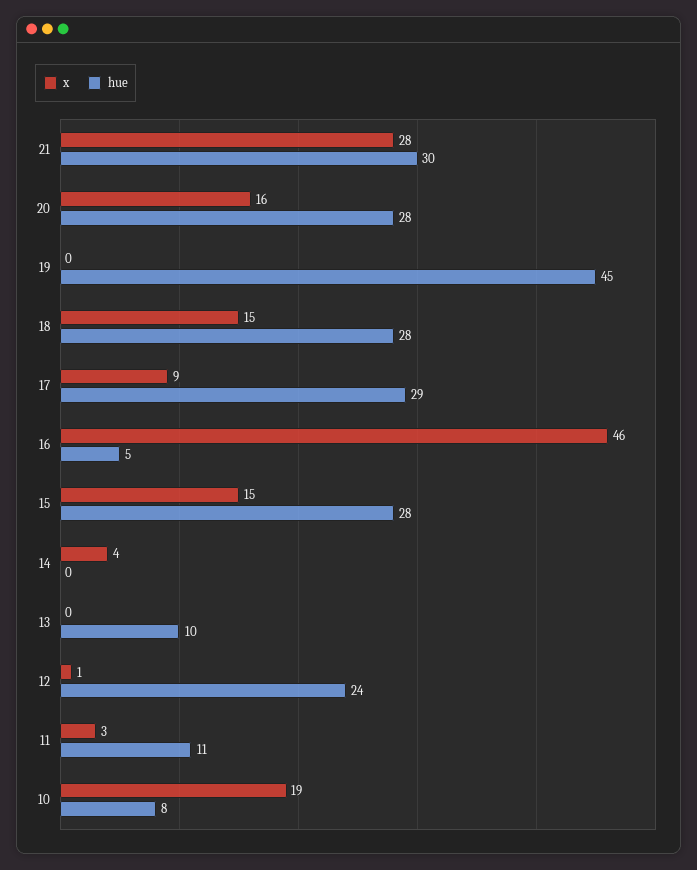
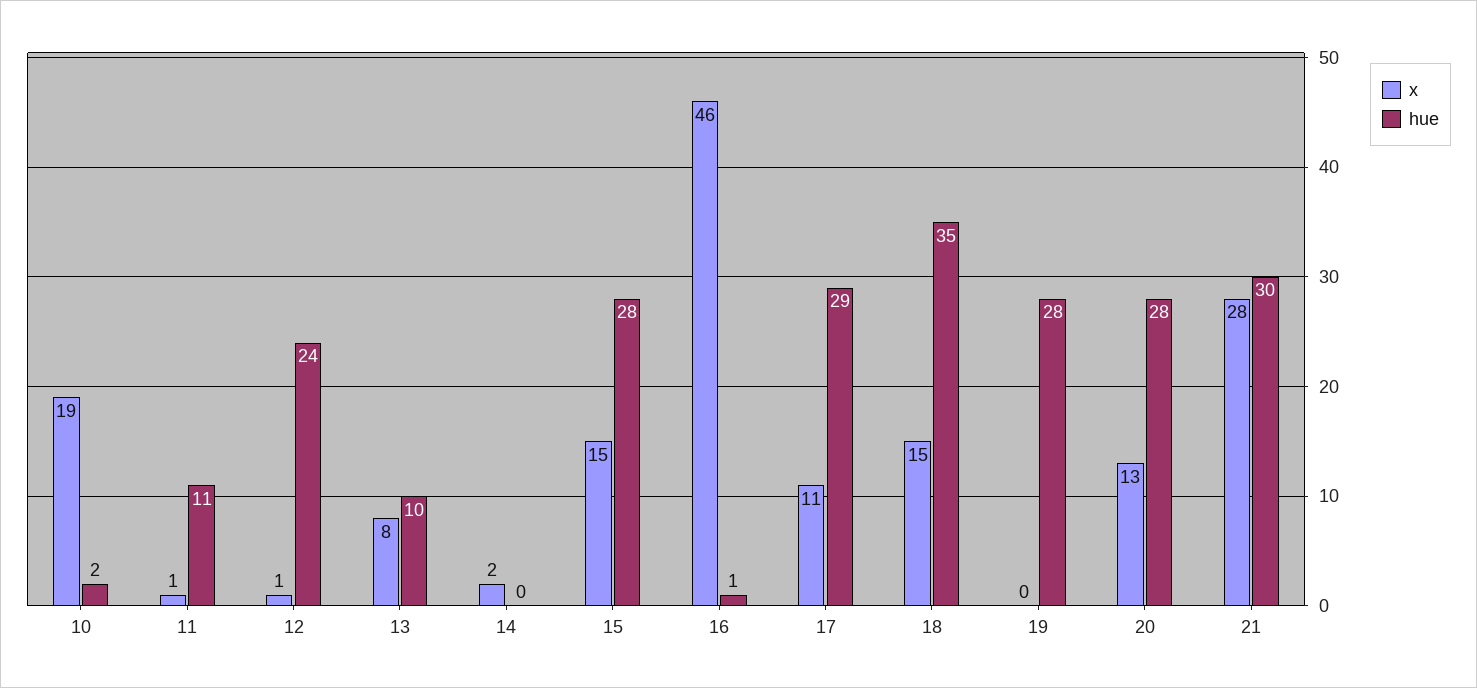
  {
    "x": {
      "21": 28,
-     "20": 16,
+     "20": 13,
      "19": 0,
      "18": 15,
-     "17": 9,
+     "17": 11,
      "16": 46,
      "15": 15,
-     "14": 4,
+     "14": 2,
-     "13": 0,
+     "13": 8,
      "12": 1,
-     "11": 3,
+     "11": 1,
      "10": 19
    },
    "hue": {
      "21": 30,
      "20": 28,
-     "19": 45,
+     "19": 28,
-     "18": 28,
+     "18": 35,
      "17": 29,
-     "16": 5,
+     "16": 1,
      "15": 28,
      "14": 0,
      "13": 10,
      "12": 24,
      "11": 11,
-     "10": 8
+     "10": 2
    }
  }

